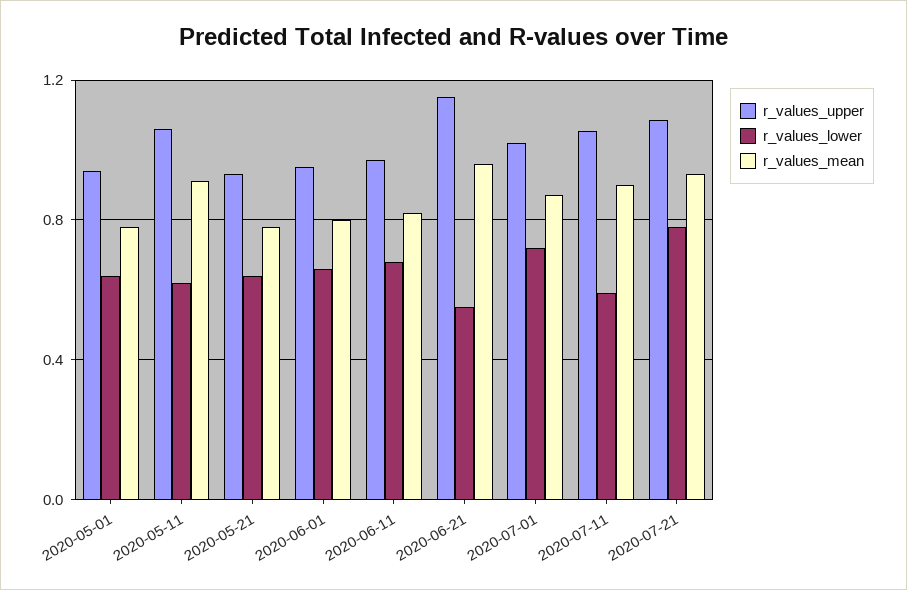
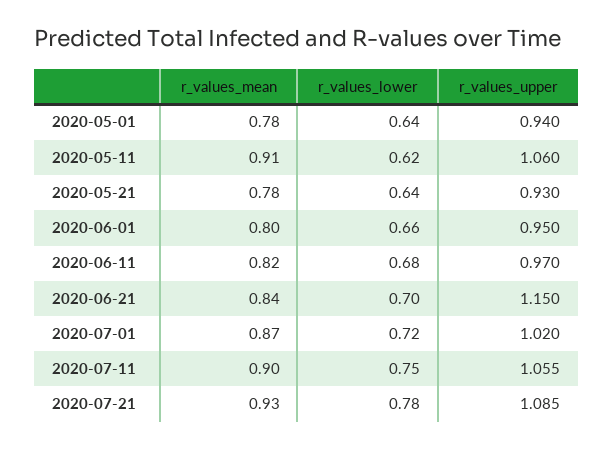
  {
    "r_values_upper": {
      "2020-05-01": 0.94,
      "2020-05-11": 1.06,
      "2020-05-21": 0.93,
      "2020-06-01": 0.95,
      "2020-06-11": 0.97,
      "2020-06-21": 1.15,
      "2020-07-01": 1.02,
      "2020-07-11": 1.055,
      "2020-07-21": 1.085
    },
    "r_values_lower": {
      "2020-05-01": 0.64,
      "2020-05-11": 0.62,
      "2020-05-21": 0.64,
      "2020-06-01": 0.66,
      "2020-06-11": 0.68,
-     "2020-06-21": 0.55,
+     "2020-06-21": 0.7,
      "2020-07-01": 0.72,
-     "2020-07-11": 0.6,
+     "2020-07-11": 0.75,
      "2020-07-21": 0.78
    },
    "r_values_mean": {
      "2020-05-01": 0.78,
      "2020-05-11": 0.91,
      "2020-05-21": 0.78,
      "2020-06-01": 0.8,
      "2020-06-11": 0.82,
-     "2020-06-21": 0.95,
+     "2020-06-21": 0.84,
      "2020-07-01": 0.87,
      "2020-07-11": 0.9,
      "2020-07-21": 0.93
    }
  }

